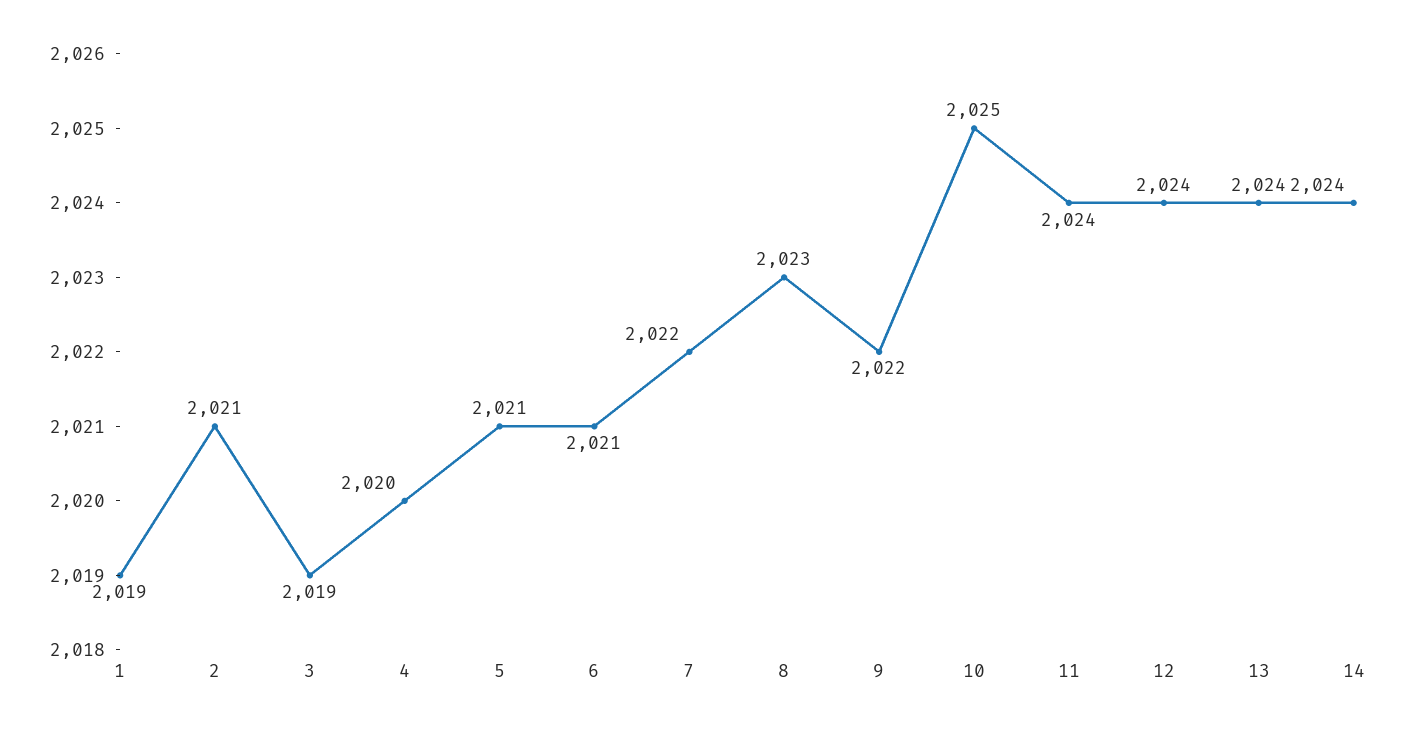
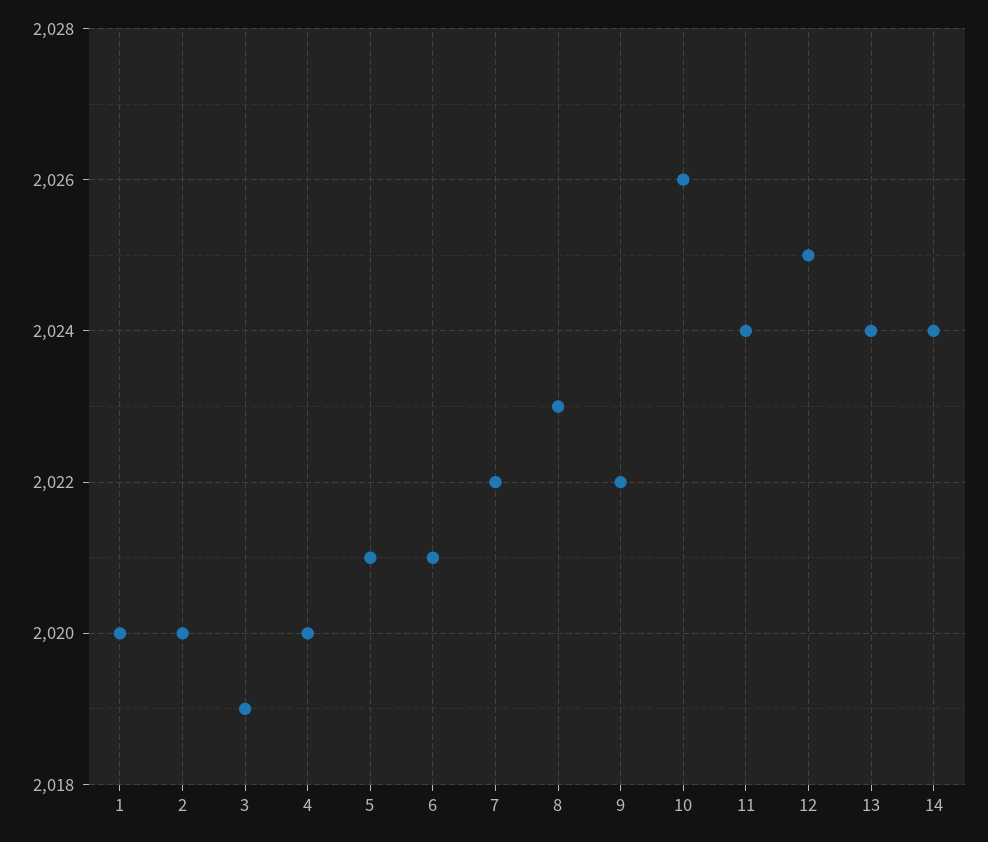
  {
-   "1": 2019,
+   "1": 2020,
-   "2": 2021,
+   "2": 2020,
    "3": 2019,
    "4": 2020,
    "5": 2021,
    "6": 2021,
    "7": 2022,
    "8": 2023,
    "9": 2022,
-   "10": 2025,
+   "10": 2026,
    "11": 2024,
-   "12": 2024,
+   "12": 2025,
    "13": 2024,
    "14": 2024
  }

